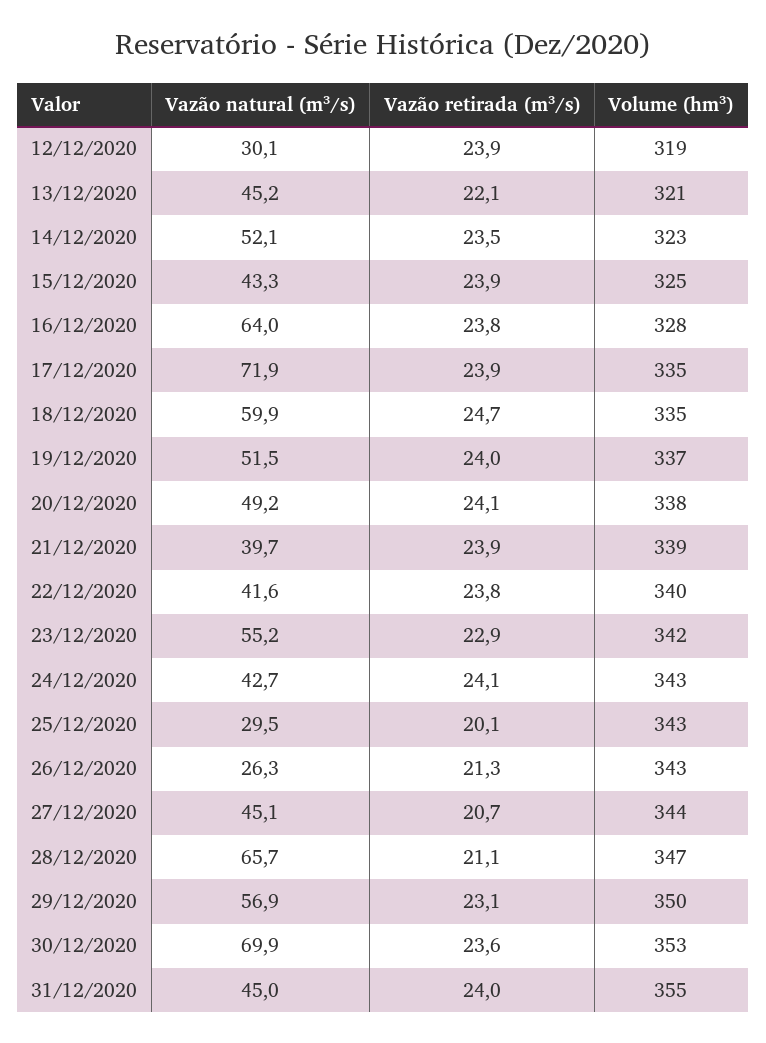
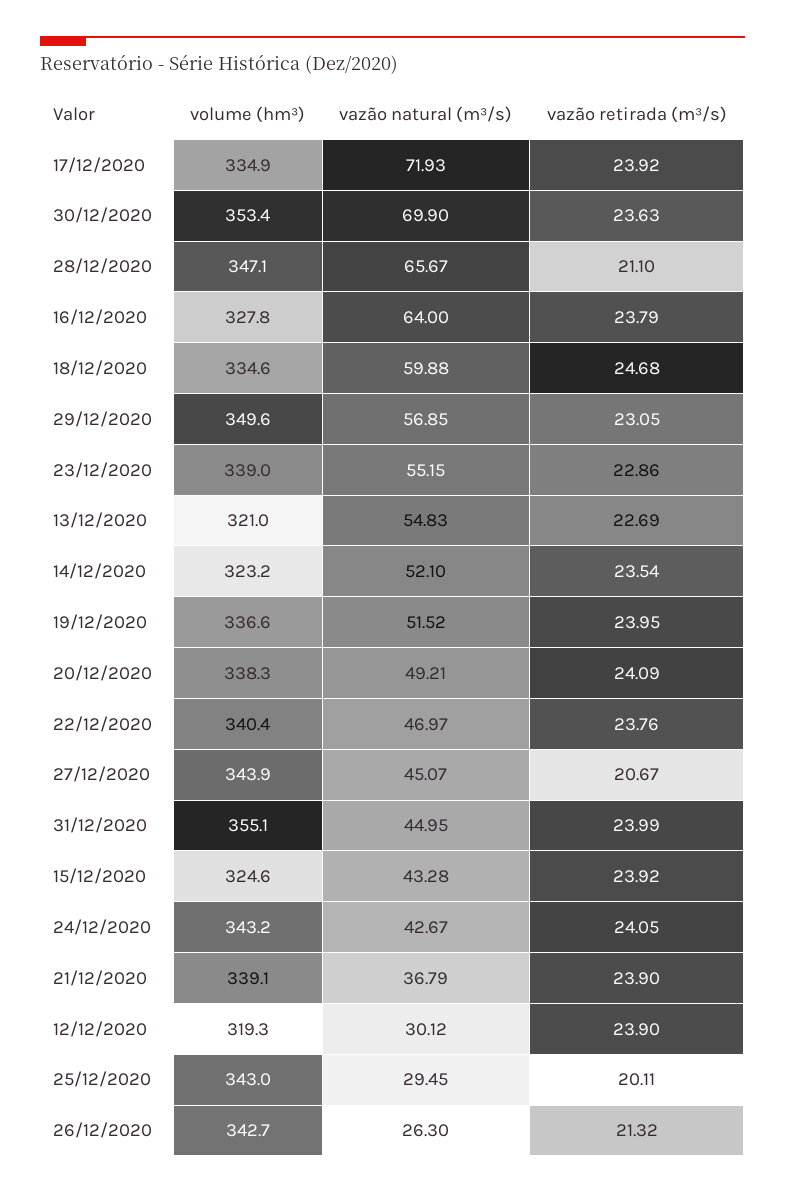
  {
    "Vazão natural (m³/s)": {
      "12/12/2020": 30.12,
-     "13/12/2020": 45.2,
+     "13/12/2020": 54.83,
      "14/12/2020": 52.1,
      "15/12/2020": 43.28,
      "16/12/2020": 64,
      "17/12/2020": 71.93,
      "18/12/2020": 59.88,
      "19/12/2020": 51.52,
      "20/12/2020": 49.21,
-     "21/12/2020": 39.7,
+     "21/12/2020": 36.79,
-     "22/12/2020": 41.6,
+     "22/12/2020": 46.97,
      "23/12/2020": 55.15,
      "24/12/2020": 42.67,
      "25/12/2020": 29.45,
      "26/12/2020": 26.3,
      "27/12/2020": 45.07,
      "28/12/2020": 65.67,
      "29/12/2020": 56.85,
      "30/12/2020": 69.9,
      "31/12/2020": 44.95
    },
    "Vazão retirada (m³/s)": {
      "12/12/2020": 23.9,
-     "13/12/2020": 22.1,
+     "13/12/2020": 22.69,
      "14/12/2020": 23.54,
      "15/12/2020": 23.92,
      "16/12/2020": 23.79,
      "17/12/2020": 23.92,
      "18/12/2020": 24.68,
      "19/12/2020": 23.95,
      "20/12/2020": 24.09,
      "21/12/2020": 23.9,
      "22/12/2020": 23.76,
      "23/12/2020": 22.86,
      "24/12/2020": 24.05,
      "25/12/2020": 20.11,
      "26/12/2020": 21.32,
      "27/12/2020": 20.67,
      "28/12/2020": 21.1,
      "29/12/2020": 23.05,
      "30/12/2020": 23.63,
      "31/12/2020": 23.99
    },
    "Volume (hm³)": {
      "12/12/2020": 319.3,
      "13/12/2020": 321,
      "14/12/2020": 323.2,
      "15/12/2020": 324.6,
      "16/12/2020": 327.8,
      "17/12/2020": 334.9,
      "18/12/2020": 334.6,
      "19/12/2020": 336.6,
      "20/12/2020": 338.3,
      "21/12/2020": 339.1,
      "22/12/2020": 340.4,
-     "23/12/2020": 342,
+     "23/12/2020": 339,
      "24/12/2020": 343.2,
      "25/12/2020": 343,
      "26/12/2020": 342.7,
      "27/12/2020": 343.9,
      "28/12/2020": 347.1,
      "29/12/2020": 349.6,
      "30/12/2020": 353.4,
      "31/12/2020": 355.1
    }
  }

